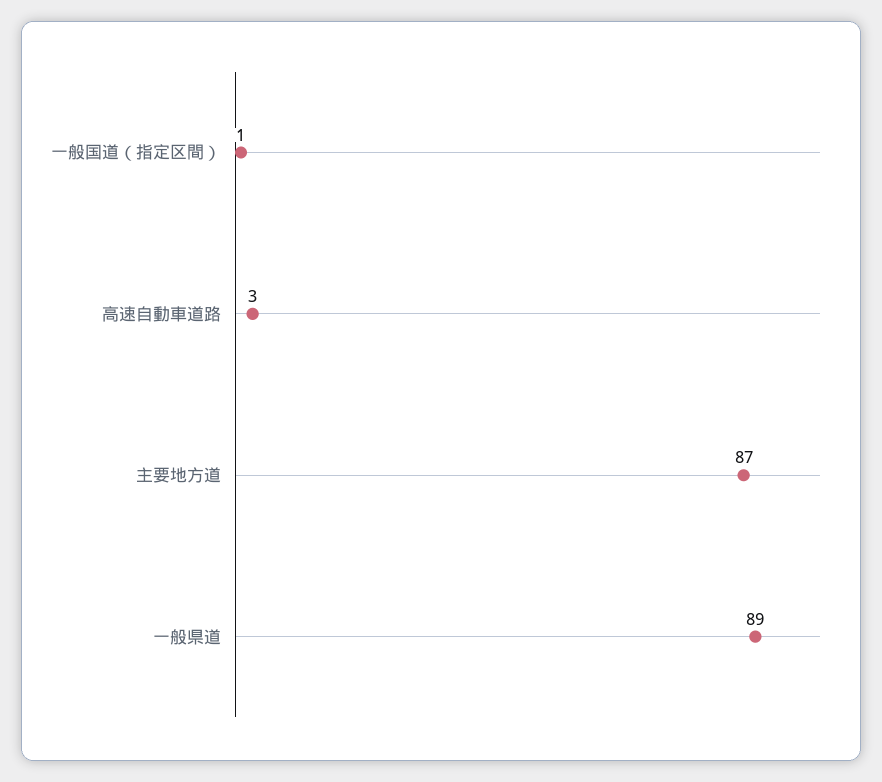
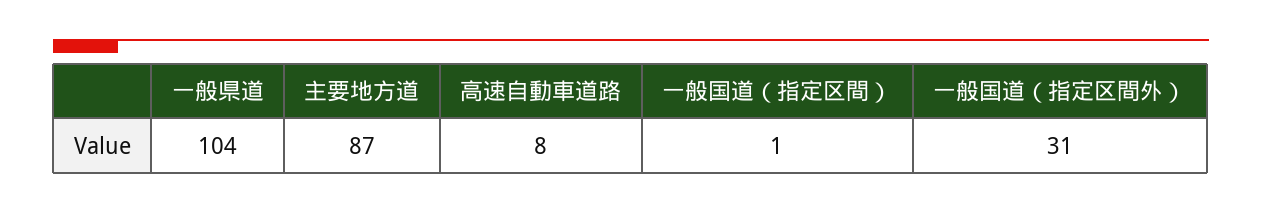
  {
    "一般国道（指定区間）": 1,
-   "高速自動車道路": 3,
+   "高速自動車道路": 8,
    "主要地方道": 87,
-   "一般県道": 89
+   "一般県道": 104,
+   "一般国道（指定区間外）": 31
  }

